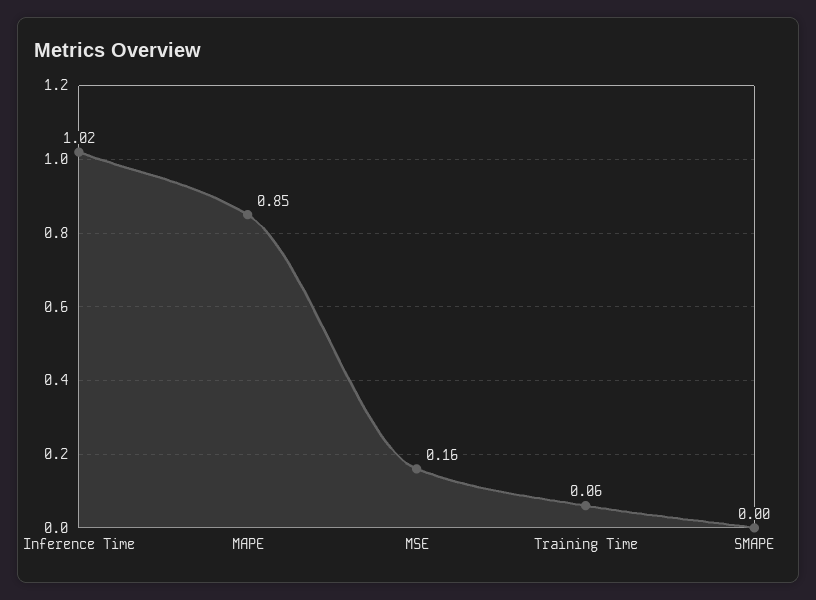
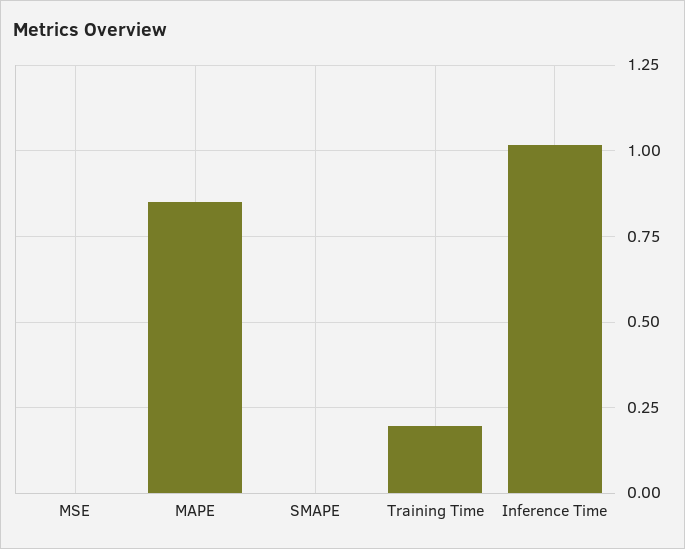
  {
    "Inference Time": 1.02,
    "MAPE": 0.85,
-   "MSE": 0.16,
+   "MSE": 0,
-   "Training Time": 0.06,
+   "Training Time": 0.2,
    "SMAPE": 0
  }

